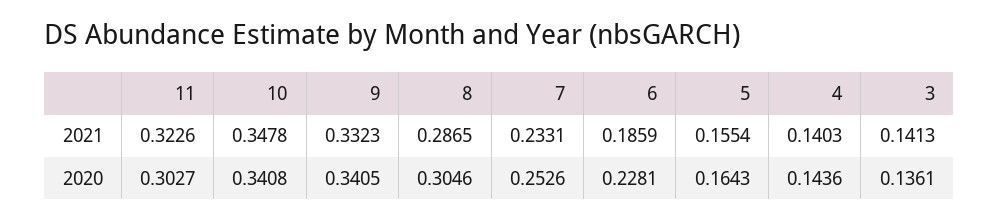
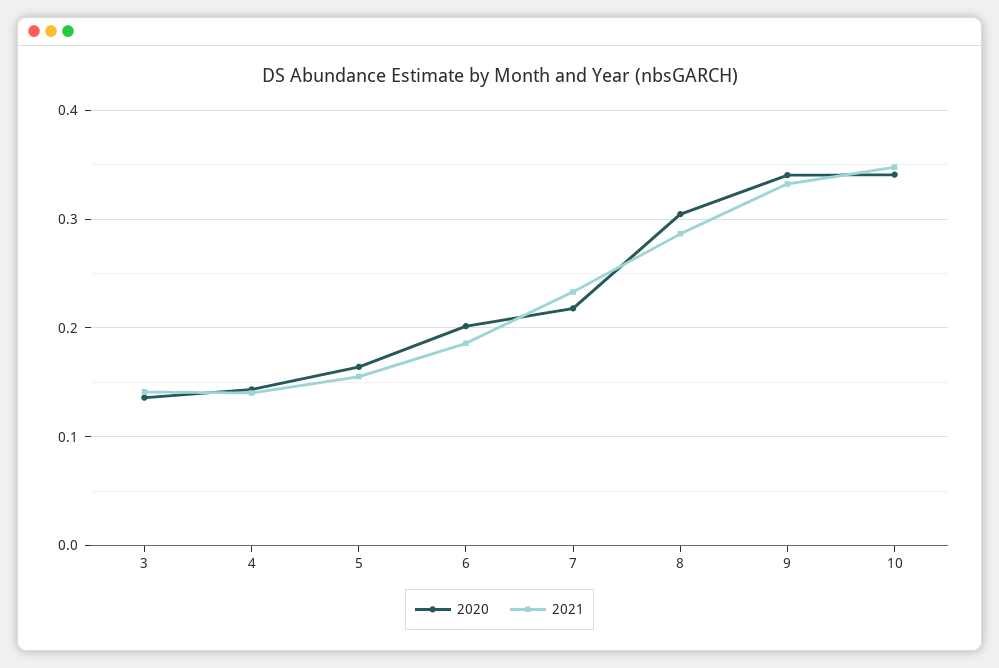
  {
    "2021": {
-     "11": 0.3226,
      "10": 0.3478,
      "9": 0.3323,
      "8": 0.2865,
      "7": 0.2331,
      "6": 0.1859,
      "5": 0.1554,
      "4": 0.1403,
      "3": 0.1413
    },
    "2020": {
-     "11": 0.3027,
      "10": 0.3408,
      "9": 0.3405,
      "8": 0.3046,
-     "7": 0.2526,
+     "7": 0.22,
-     "6": 0.2281,
+     "6": 0.2,
      "5": 0.1643,
      "4": 0.1436,
      "3": 0.1361
    }
  }

